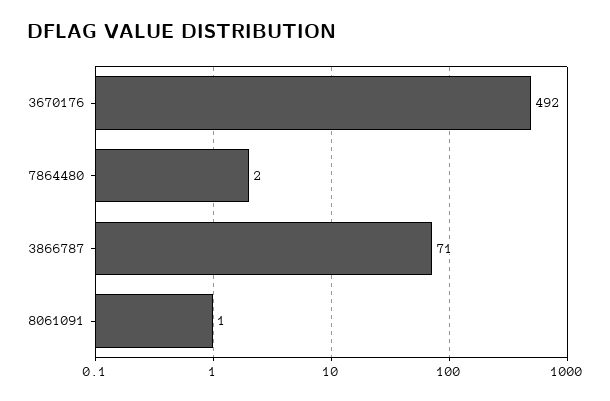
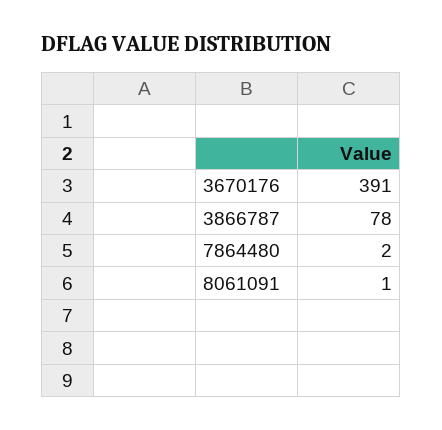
  {
-   "3670176": 492,
+   "3670176": 391,
    "7864480": 2,
-   "3866787": 71,
+   "3866787": 78,
    "8061091": 1
  }

